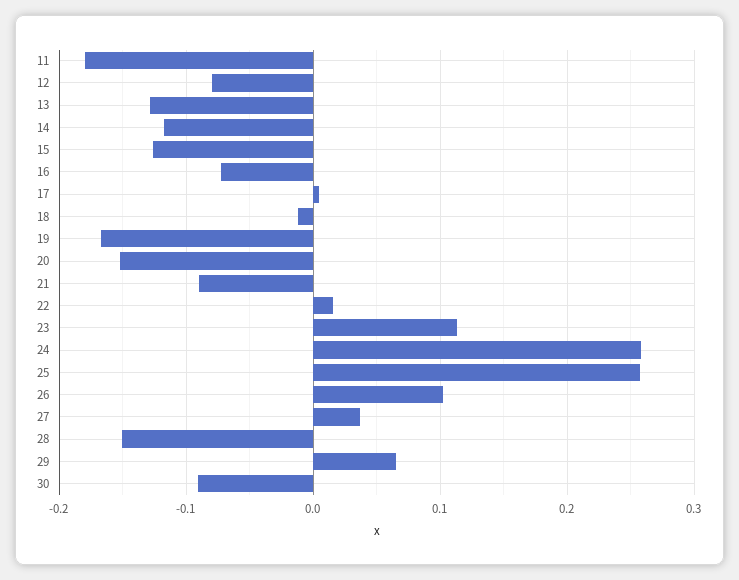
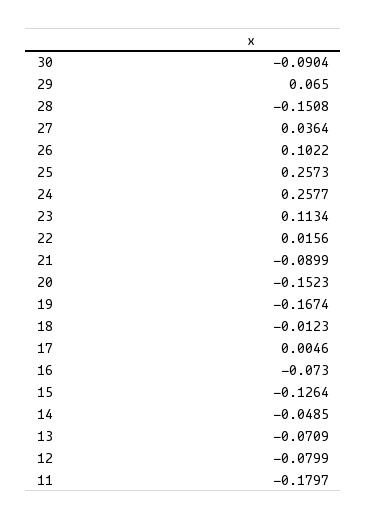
  {
    "11": -0.1797,
    "12": -0.0799,
-   "13": -0.13,
+   "13": -0.0709,
-   "14": -0.12,
+   "14": -0.0485,
    "15": -0.1264,
    "16": -0.073,
    "17": 0.0046,
    "18": -0.0123,
    "19": -0.1674,
    "20": -0.1523,
    "21": -0.0899,
    "22": 0.0156,
    "23": 0.1134,
    "24": 0.2577,
    "25": 0.2573,
    "26": 0.1022,
    "27": 0.0364,
    "28": -0.1508,
    "29": 0.065,
    "30": -0.0904
  }

